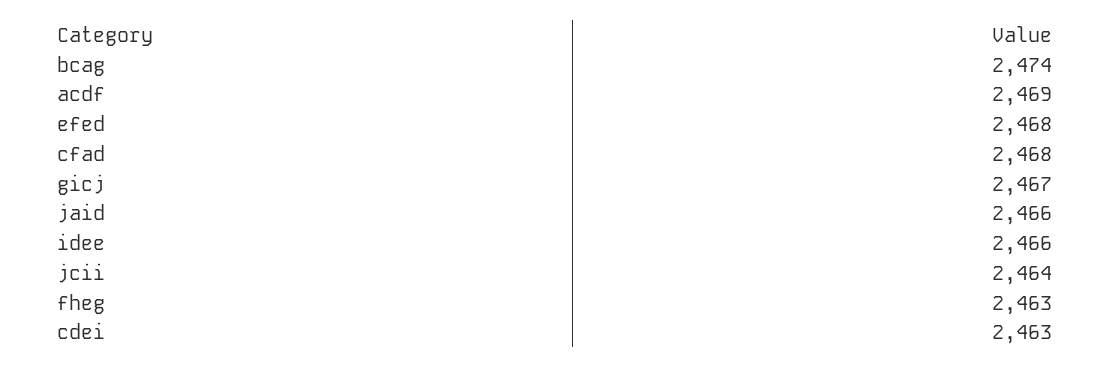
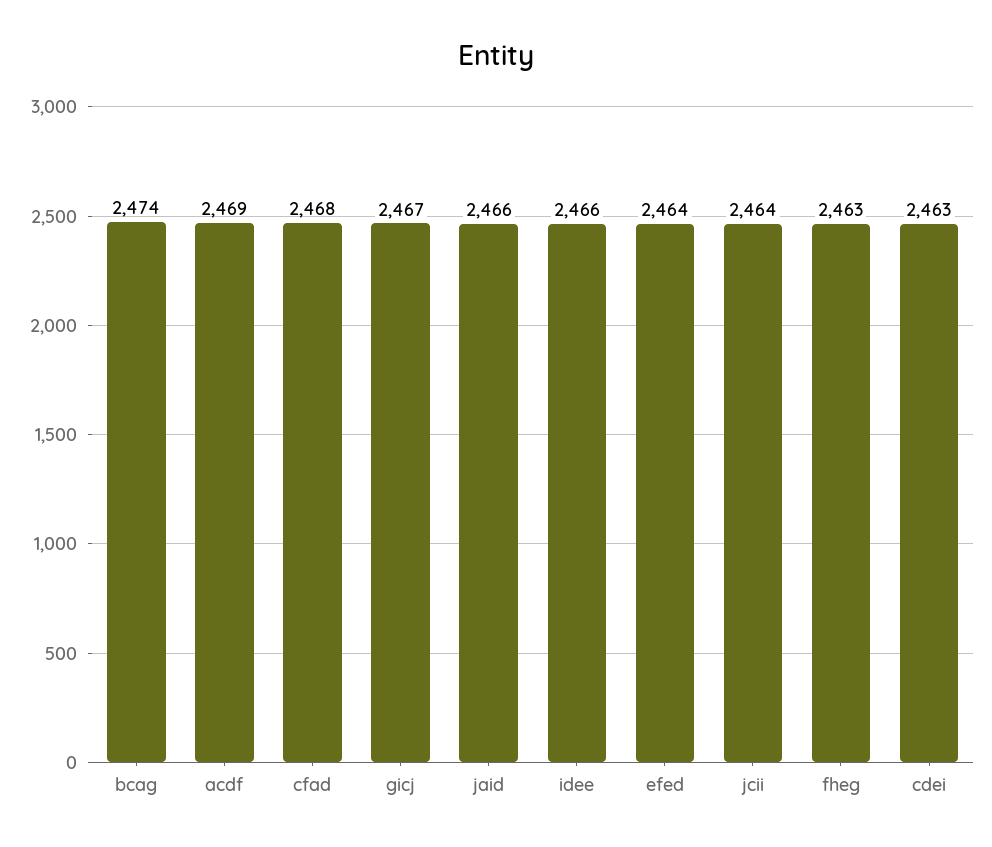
  {
    "bcag": 2474,
    "acdf": 2469,
-   "efed": 2468,
+   "efed": 2464,
    "cfad": 2468,
    "gicj": 2467,
    "jaid": 2466,
    "idee": 2466,
    "jcii": 2464,
    "fheg": 2463,
    "cdei": 2463
  }

